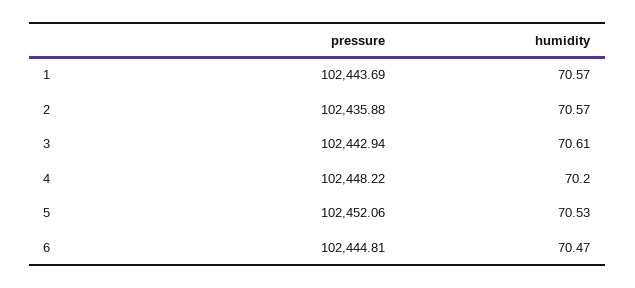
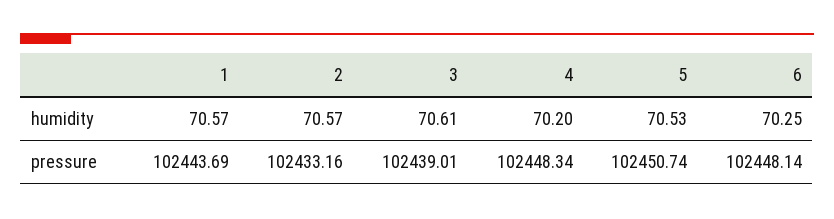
  {
    "pressure": {
      "1": 102443.69,
-     "2": 102435.88,
+     "2": 102433.16,
-     "3": 102442.94,
+     "3": 102439.01,
-     "4": 102448.22,
+     "4": 102448.34,
-     "5": 102452.06,
+     "5": 102450.74,
-     "6": 102444.81
+     "6": 102448.14
    },
    "humidity": {
      "1": 70.57,
      "2": 70.57,
      "3": 70.61,
      "4": 70.2,
      "5": 70.53,
-     "6": 70.47
+     "6": 70.25
    }
  }

